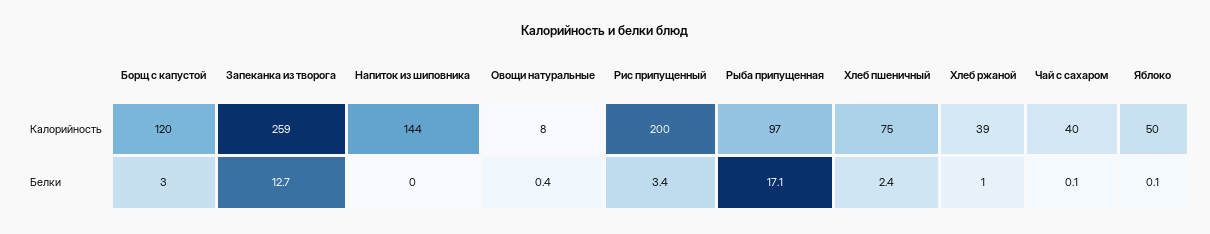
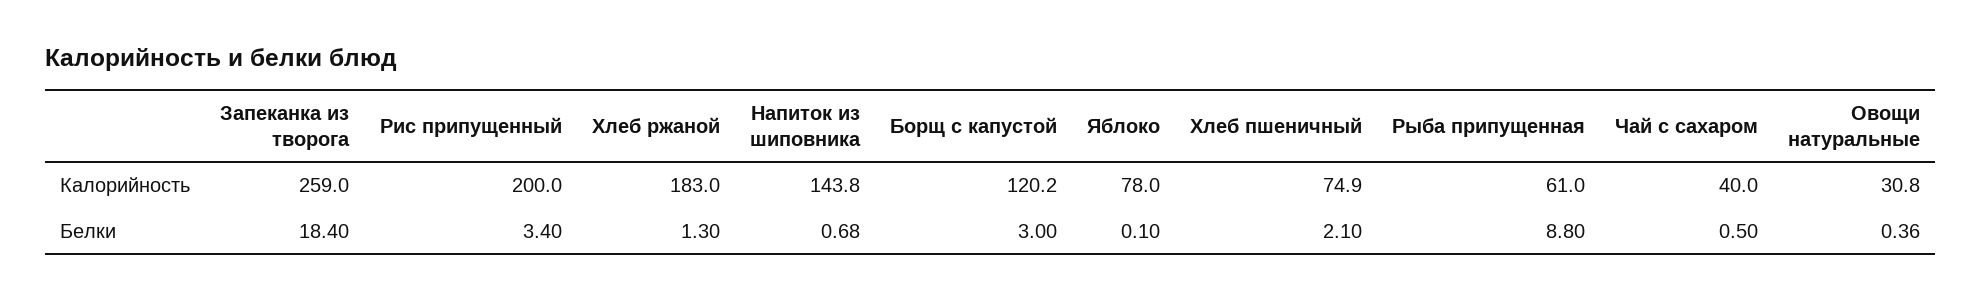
  {
    "Борщ с капустой": {
      "Калорийность": 120.2,
      "Белки": 3
    },
    "Запеканка из творога": {
      "Калорийность": 259,
-     "Белки": 12.7
+     "Белки": 18.4
    },
    "Напиток из шиповника": {
      "Калорийность": 143.8,
-     "Белки": 0
+     "Белки": 0.68
    },
    "Овощи натуральные": {
-     "Калорийность": 8,
+     "Калорийность": 30.8,
      "Белки": 0.36
    },
    "Рис припущенный": {
      "Калорийность": 200,
      "Белки": 3.4
    },
    "Рыба припущенная": {
-     "Калорийность": 97,
+     "Калорийность": 61,
-     "Белки": 17.1
+     "Белки": 8.8
    },
    "Хлеб пшеничный": {
      "Калорийность": 74.9,
-     "Белки": 2.4
+     "Белки": 2.1
    },
    "Хлеб ржаной": {
-     "Калорийность": 39,
+     "Калорийность": 183,
-     "Белки": 1
+     "Белки": 1.3
    },
    "Чай с сахаром": {
      "Калорийность": 40,
-     "Белки": 0.1
+     "Белки": 0.5
    },
    "Яблоко": {
-     "Калорийность": 50,
+     "Калорийность": 78,
      "Белки": 0.1
    }
  }

